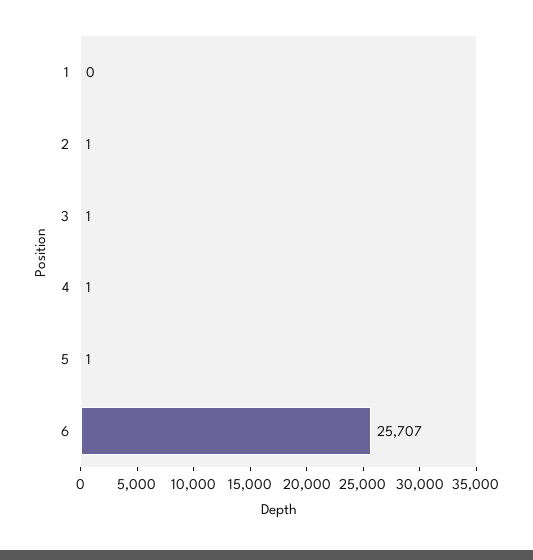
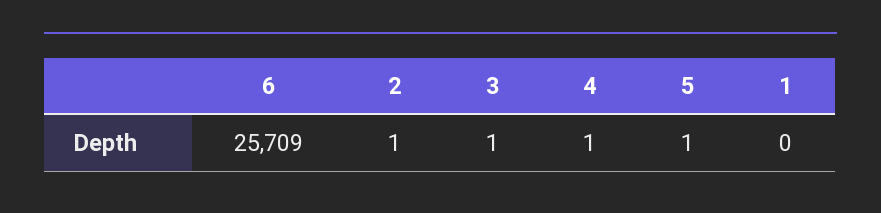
  {
    "1": 0,
    "2": 1,
    "3": 1,
    "4": 1,
    "5": 1,
-   "6": 25707
+   "6": 25709
  }

